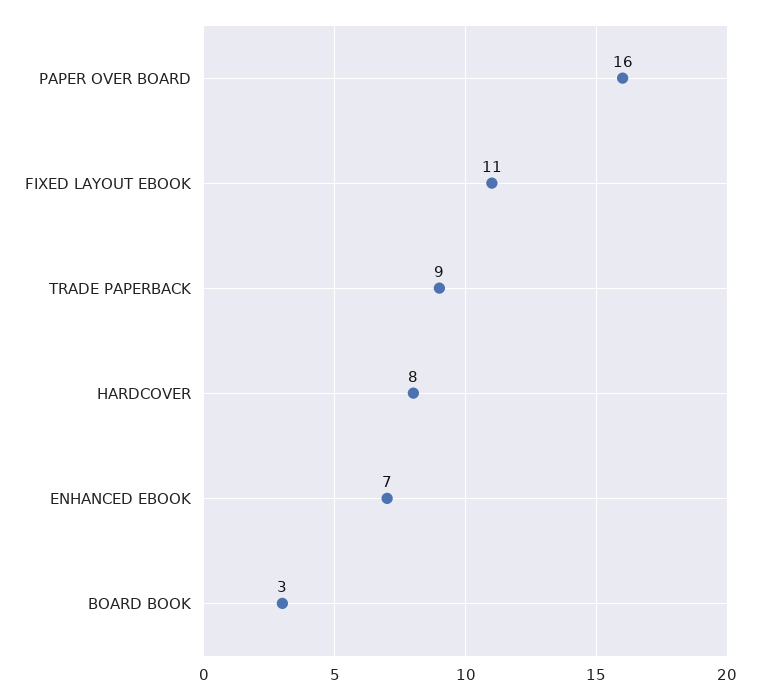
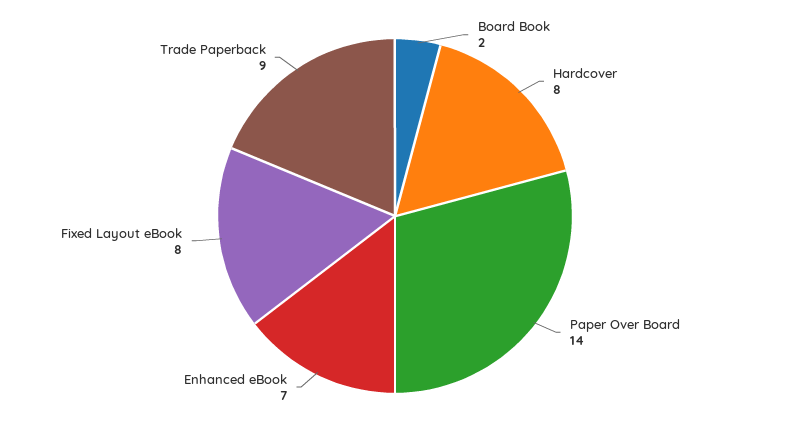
  {
-   "PAPER OVER BOARD": 16,
+   "PAPER OVER BOARD": 14,
-   "FIXED LAYOUT EBOOK": 11,
+   "FIXED LAYOUT EBOOK": 8,
    "TRADE PAPERBACK": 9,
    "HARDCOVER": 8,
    "ENHANCED EBOOK": 7,
-   "BOARD BOOK": 3
+   "BOARD BOOK": 2
  }

